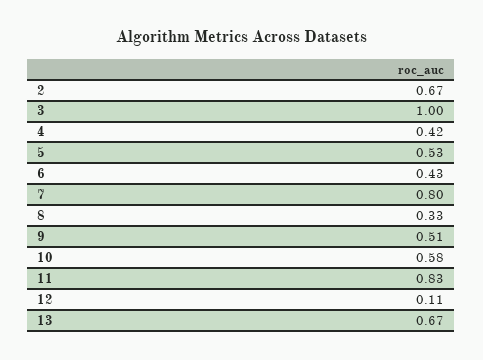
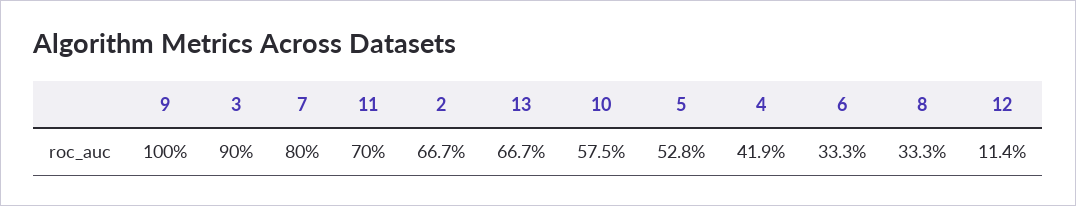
  {
    "2": 0.667,
-   "3": 1,
+   "3": 0.9,
    "4": 0.419,
    "5": 0.528,
-   "6": 0.43,
+   "6": 0.333,
    "7": 0.8,
    "8": 0.333,
-   "9": 0.51,
+   "9": 1,
    "10": 0.575,
-   "11": 0.83,
+   "11": 0.7,
    "12": 0.114,
    "13": 0.667
  }

